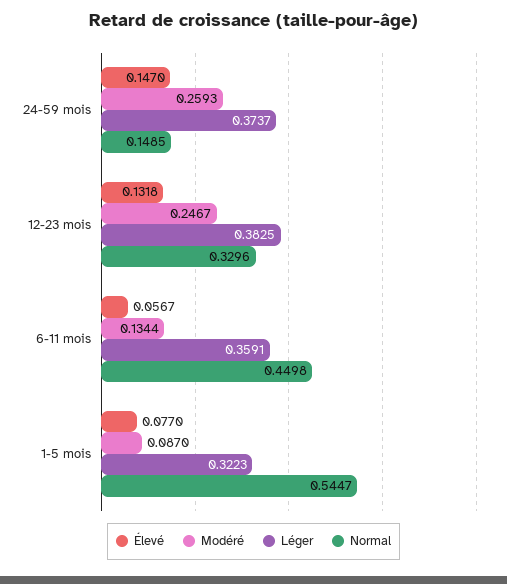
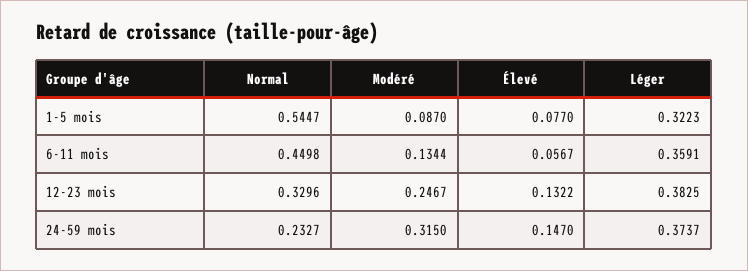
  {
    "Élevé": {
      "24-59 mois": 0.147,
-     "12-23 mois": 0.1318,
+     "12-23 mois": 0.1322,
      "6-11 mois": 0.0567,
      "1-5 mois": 0.077
    },
    "Modéré": {
-     "24-59 mois": 0.2593,
+     "24-59 mois": 0.315,
      "12-23 mois": 0.2467,
      "6-11 mois": 0.1344,
      "1-5 mois": 0.087
    },
    "Léger": {
      "24-59 mois": 0.3737,
      "12-23 mois": 0.3825,
      "6-11 mois": 0.3591,
      "1-5 mois": 0.3223
    },
    "Normal": {
-     "24-59 mois": 0.1485,
+     "24-59 mois": 0.2327,
      "12-23 mois": 0.3296,
      "6-11 mois": 0.4498,
      "1-5 mois": 0.5447
    }
  }

